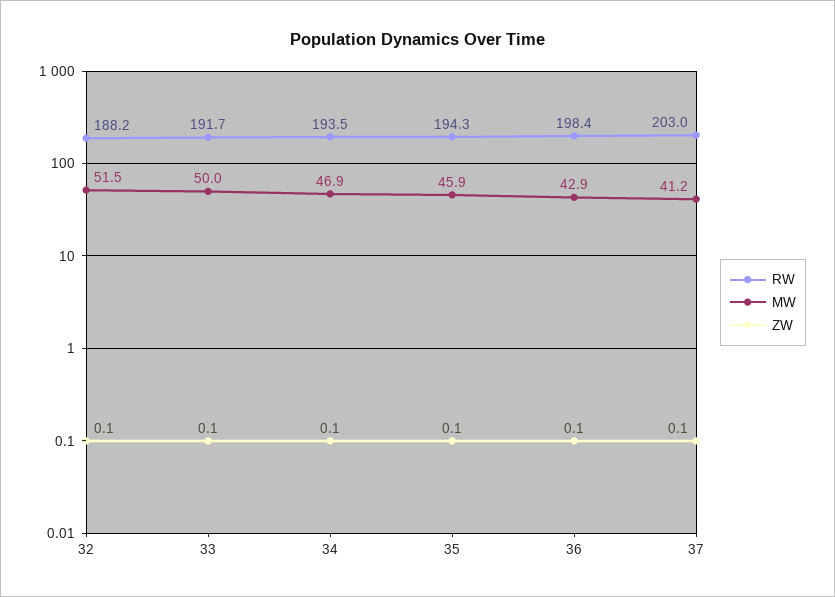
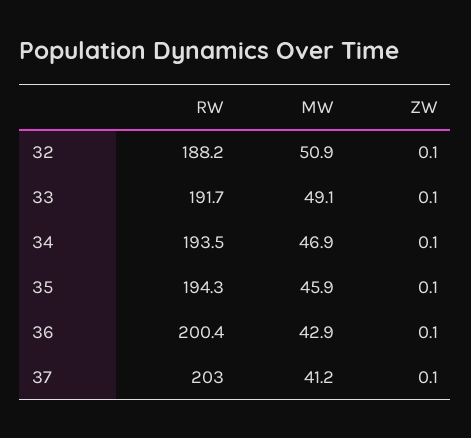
  {
    "RW": {
      "32": 188.2,
      "33": 191.7,
      "34": 193.5,
      "35": 194.3,
-     "36": 198.4,
+     "36": 200.4,
      "37": 203
    },
    "MW": {
-     "32": 51.5,
+     "32": 50.9,
-     "33": 50,
+     "33": 49.1,
      "34": 46.9,
      "35": 45.9,
      "36": 42.9,
      "37": 41.2
    },
    "ZW": {
      "32": 0.1,
      "33": 0.1,
      "34": 0.1,
      "35": 0.1,
      "36": 0.1,
      "37": 0.1
    }
  }

